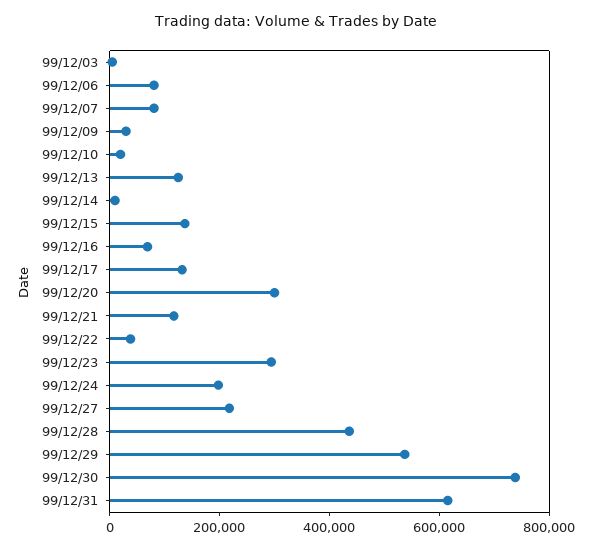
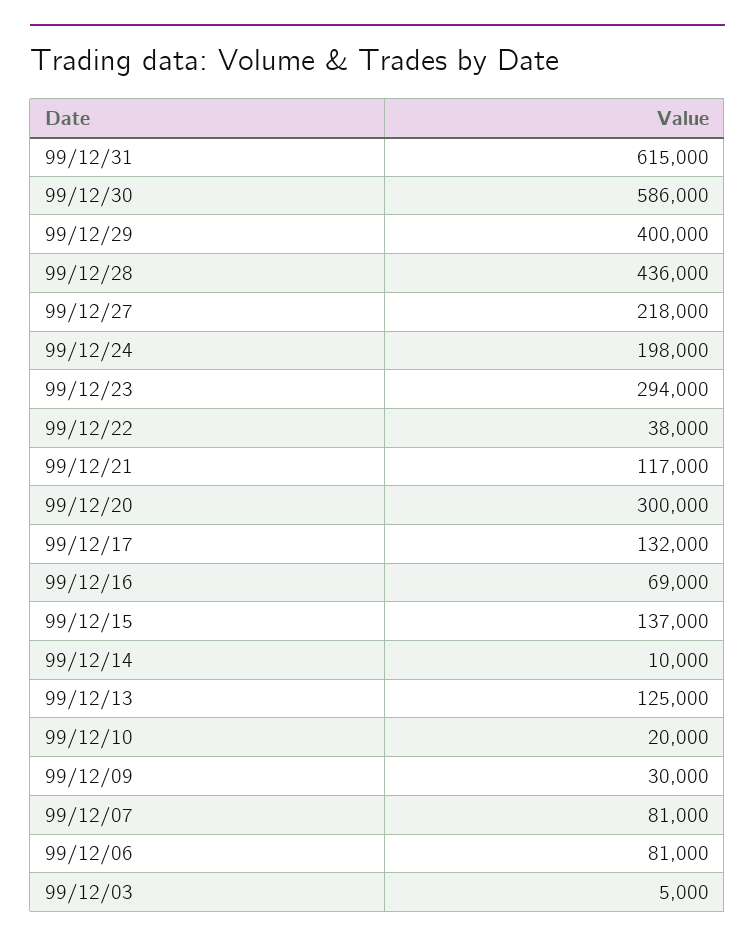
  {
    "99/12/03": 5000,
    "99/12/06": 81000,
    "99/12/07": 81000,
    "99/12/09": 30000,
    "99/12/10": 20000,
    "99/12/13": 125000,
    "99/12/14": 10000,
    "99/12/15": 137000,
    "99/12/16": 69000,
    "99/12/17": 132000,
    "99/12/20": 300000,
    "99/12/21": 117000,
    "99/12/22": 38000,
    "99/12/23": 294000,
    "99/12/24": 198000,
    "99/12/27": 218000,
    "99/12/28": 436000,
-   "99/12/29": 550000,
+   "99/12/29": 400000,
-   "99/12/30": 750000,
+   "99/12/30": 586000,
    "99/12/31": 615000
  }

